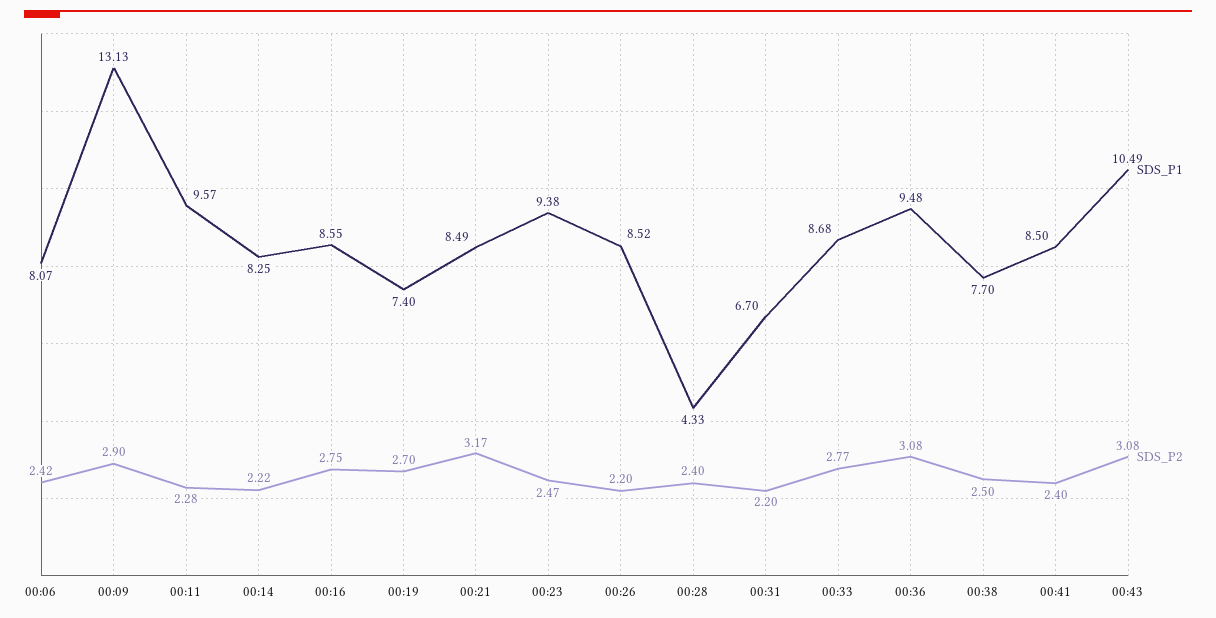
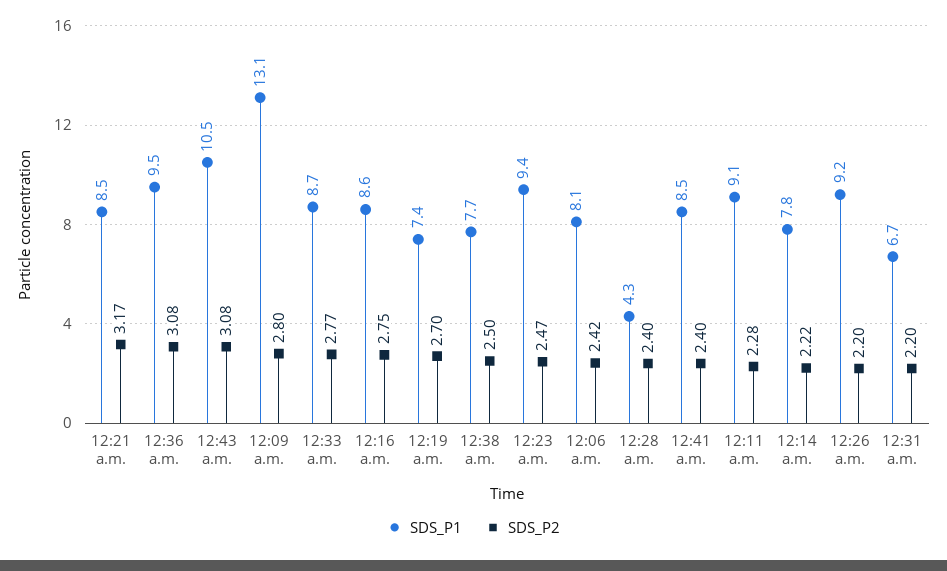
  {
    "SDS_P1": {
      "00:06": 8.07,
      "00:09": 13.13,
-     "00:11": 9.57,
+     "00:11": 9.1,
-     "00:14": 8.25,
+     "00:14": 7.8,
      "00:16": 8.55,
      "00:19": 7.4,
      "00:21": 8.49,
      "00:23": 9.38,
-     "00:26": 8.52,
+     "00:26": 9.2,
      "00:28": 4.33,
      "00:31": 6.7,
      "00:33": 8.68,
      "00:36": 9.48,
      "00:38": 7.7,
      "00:41": 8.5,
      "00:43": 10.49
    },
    "SDS_P2": {
      "00:06": 2.42,
-     "00:09": 2.9,
+     "00:09": 2.8,
      "00:11": 2.28,
      "00:14": 2.22,
      "00:16": 2.75,
      "00:19": 2.7,
      "00:21": 3.17,
      "00:23": 2.47,
      "00:26": 2.2,
      "00:28": 2.4,
      "00:31": 2.2,
      "00:33": 2.77,
      "00:36": 3.08,
      "00:38": 2.5,
      "00:41": 2.4,
      "00:43": 3.08
    }
  }

